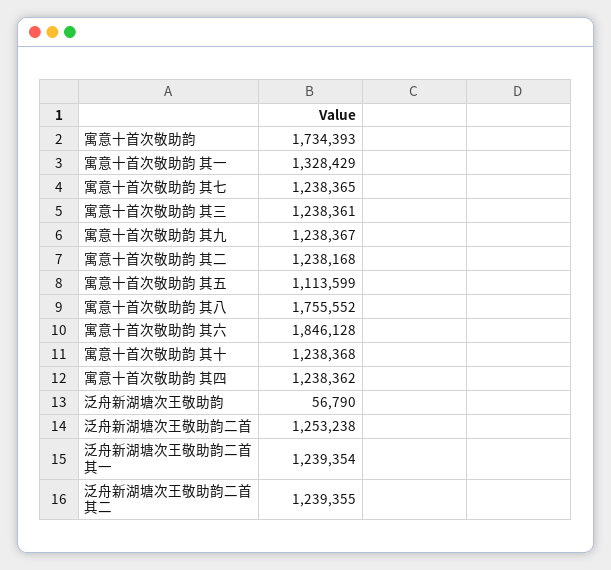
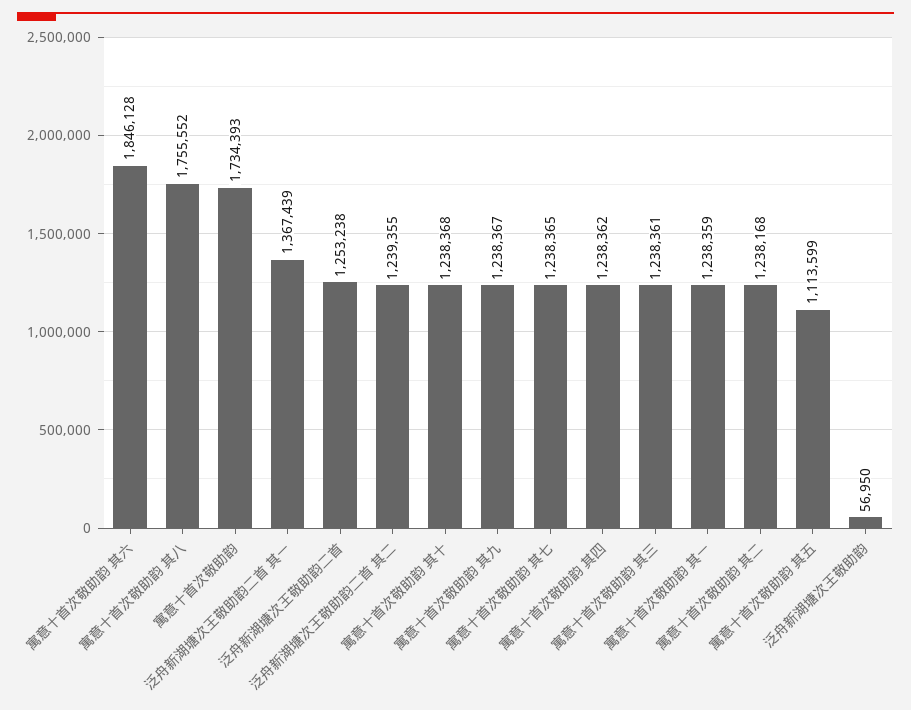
  {
    "寓意十首次敬助韵": 1734393,
-   "寓意十首次敬助韵 其一": 1328429,
+   "寓意十首次敬助韵 其一": 1238359,
    "寓意十首次敬助韵 其七": 1238365,
    "寓意十首次敬助韵 其三": 1238361,
    "寓意十首次敬助韵 其九": 1238367,
    "寓意十首次敬助韵 其二": 1238168,
    "寓意十首次敬助韵 其五": 1113599,
    "寓意十首次敬助韵 其八": 1755552,
    "寓意十首次敬助韵 其六": 1846128,
    "寓意十首次敬助韵 其十": 1238368,
    "寓意十首次敬助韵 其四": 1238362,
-   "泛舟新湖塘次王敬助韵": 56790,
+   "泛舟新湖塘次王敬助韵": 56950,
    "泛舟新湖塘次王敬助韵二首": 1253238,
-   "泛舟新湖塘次王敬助韵二首 其一": 1239354,
+   "泛舟新湖塘次王敬助韵二首 其一": 1367439,
    "泛舟新湖塘次王敬助韵二首 其二": 1239355
  }

